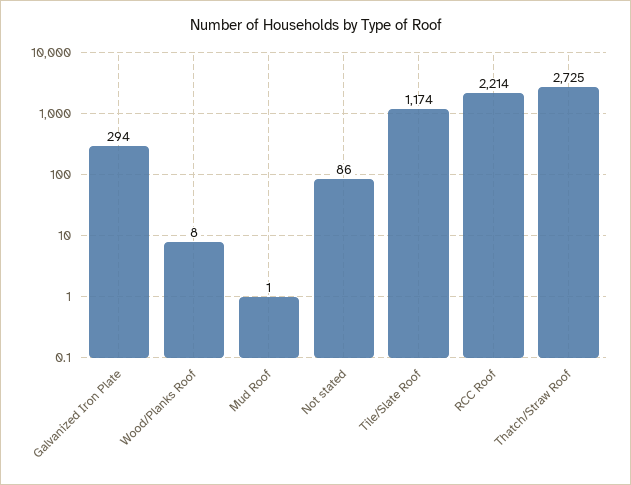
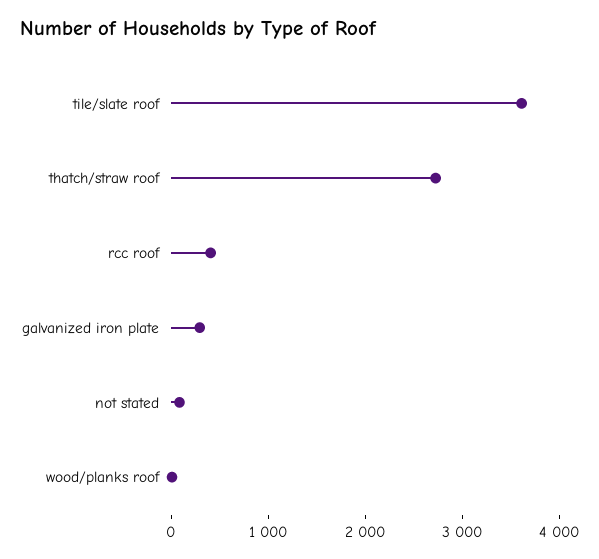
  {
    "Galvanized Iron Plate": 294,
    "Wood/Planks Roof": 8,
-   "Mud Roof": 1,
    "Not stated": 86,
-   "Tile/Slate Roof": 1174,
+   "Tile/Slate Roof": 3600,
-   "RCC Roof": 2214,
+   "RCC Roof": 400,
    "Thatch/Straw Roof": 2725
  }

